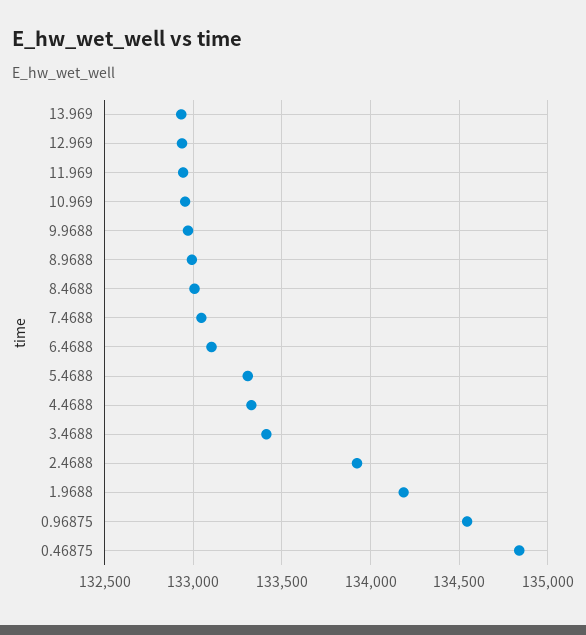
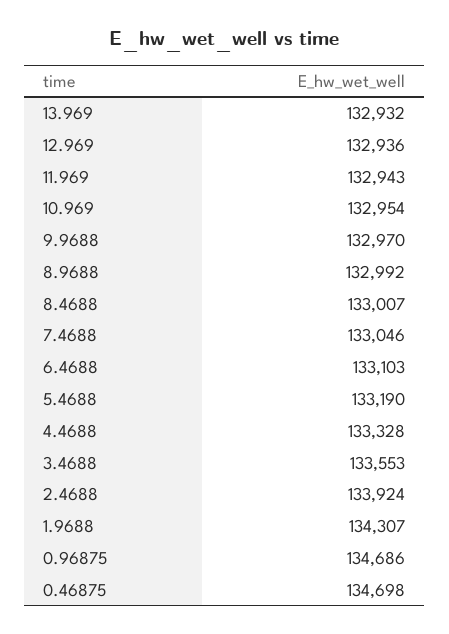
  {
    "13.969": 132932,
    "12.969": 132936,
    "11.969": 132943,
    "10.969": 132954,
    "9.9688": 132970,
    "8.9688": 132992,
    "8.4688": 133007,
    "7.4688": 133046,
    "6.4688": 133103,
-   "5.4688": 133300,
+   "5.4688": 133190,
    "4.4688": 133328,
-   "3.4688": 133400,
+   "3.4688": 133553,
    "2.4688": 133924,
-   "1.9688": 134200,
+   "1.9688": 134307,
-   "0.96875": 134550,
+   "0.96875": 134686,
-   "0.46875": 134850
+   "0.46875": 134698
  }

